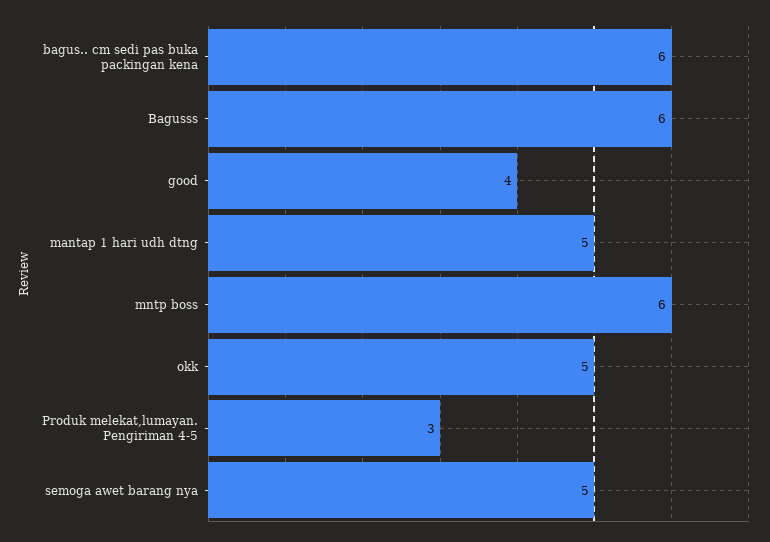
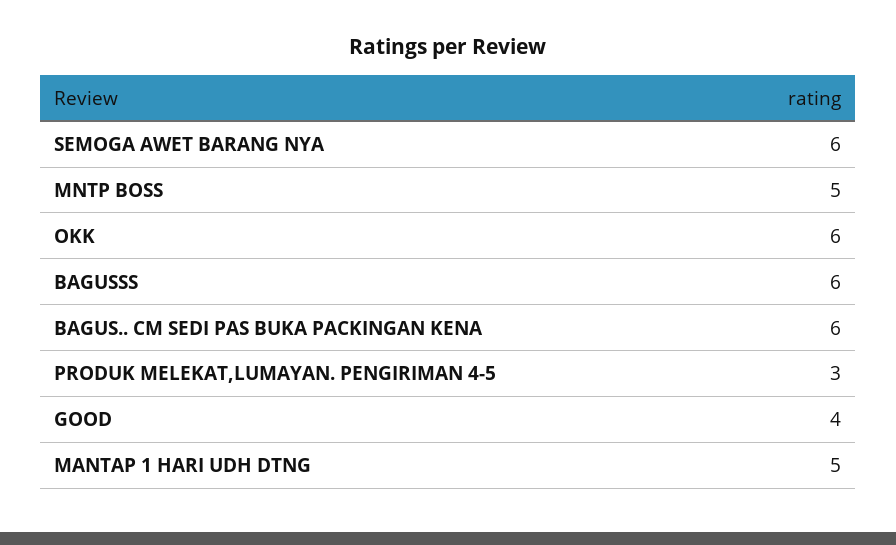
  {
    "bagus.. cm sedi pas buka packingan kena": 6,
    "Bagusss": 6,
    "good": 4,
    "mantap 1 hari udh dtng": 5,
-   "mntp boss": 6,
+   "mntp boss": 5,
-   "okk": 5,
+   "okk": 6,
    "Produk melekat,lumayan. Pengiriman 4-5": 3,
-   "semoga awet barang nya": 5
+   "semoga awet barang nya": 6
  }

